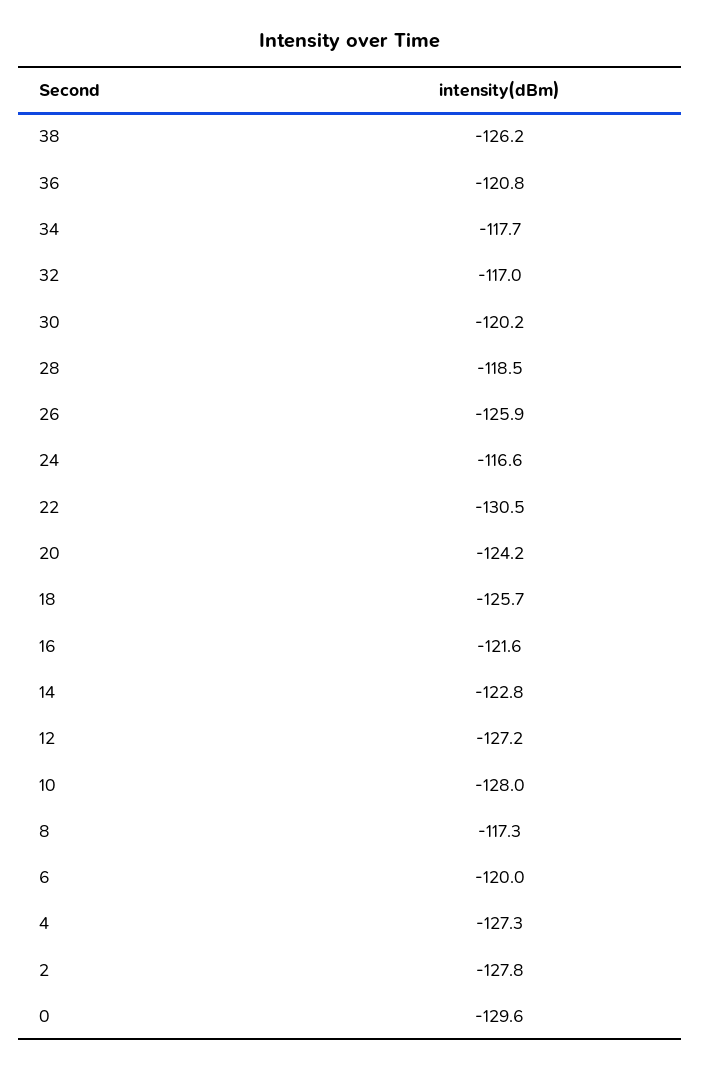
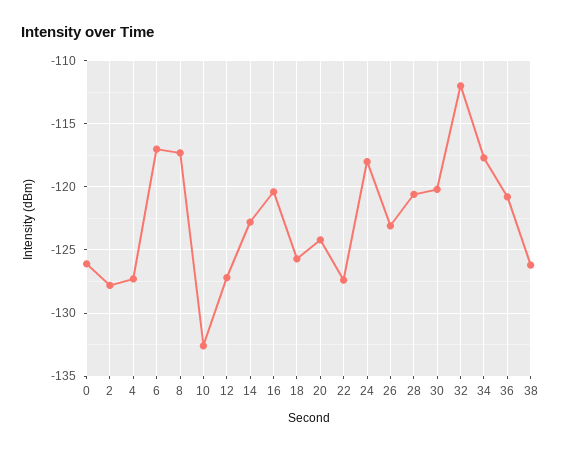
  {
    "38": -126.2,
    "36": -120.8,
    "34": -117.7,
-   "32": -117,
+   "32": -112,
    "30": -120.2,
-   "28": -118.5,
+   "28": -120.5,
-   "26": -125.9,
+   "26": -123,
-   "24": -116.6,
+   "24": -118,
-   "22": -130.5,
+   "22": -127.5,
    "20": -124.2,
    "18": -125.7,
-   "16": -121.6,
+   "16": -120.5,
    "14": -122.8,
    "12": -127.2,
-   "10": -128,
+   "10": -132.5,
    "8": -117.3,
-   "6": -120,
+   "6": -117,
    "4": -127.3,
    "2": -127.8,
-   "0": -129.6
+   "0": -126
  }

